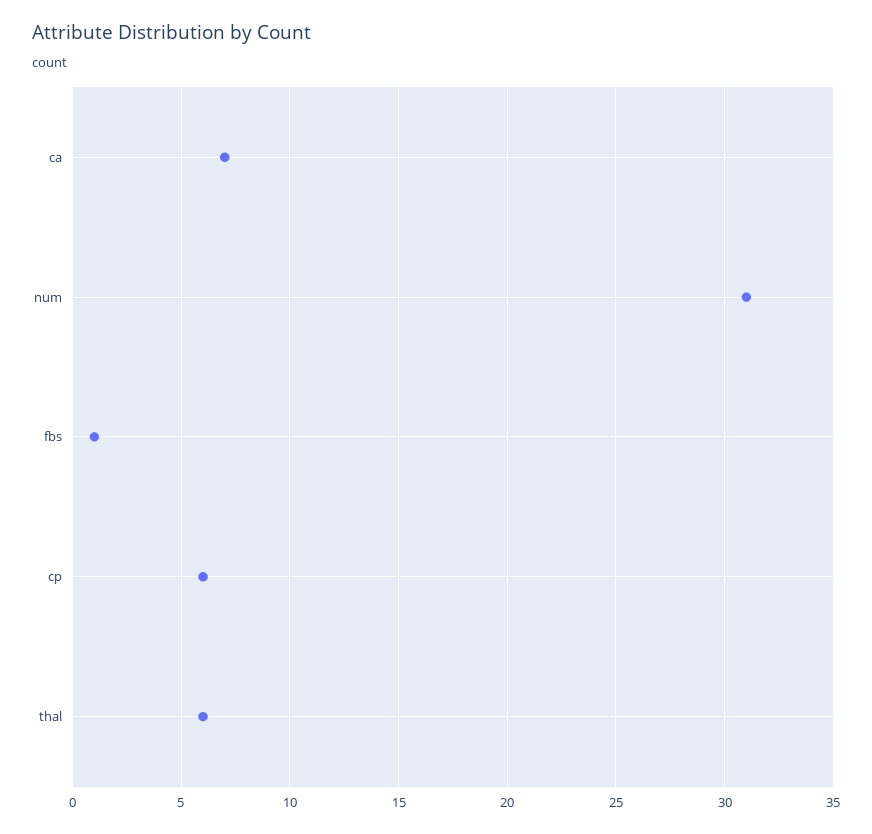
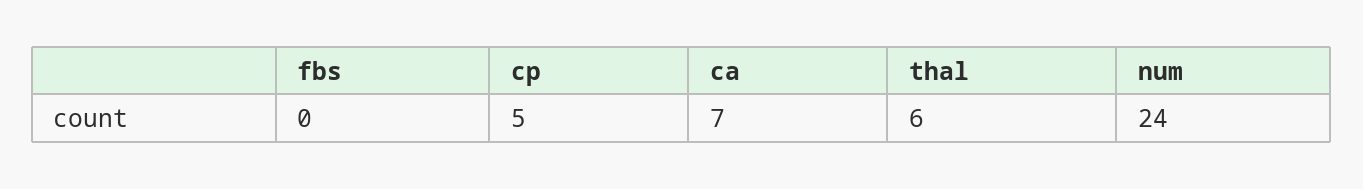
  {
    "ca": 7,
-   "num": 31,
+   "num": 24,
-   "fbs": 1,
+   "fbs": 0,
-   "cp": 6,
+   "cp": 5,
    "thal": 6
  }

